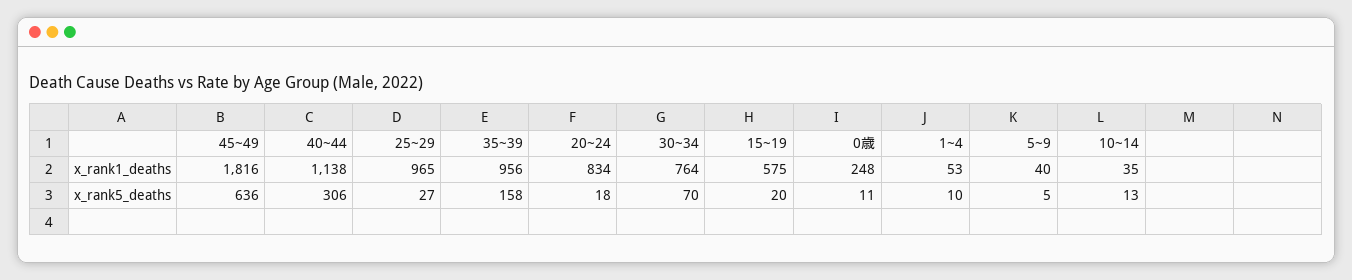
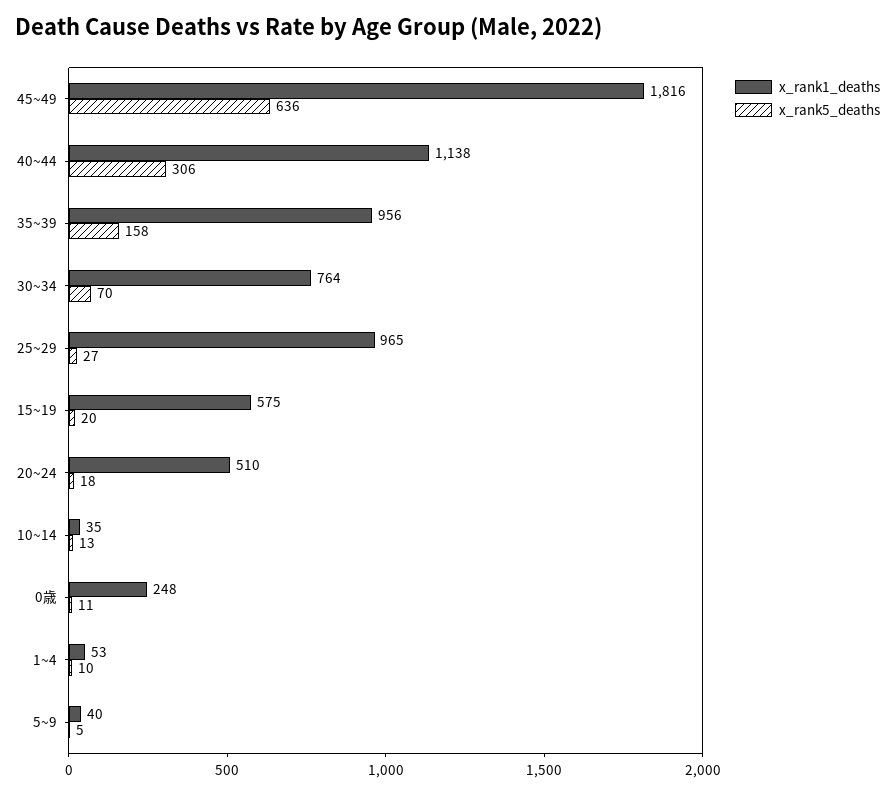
  {
    "x_rank1_deaths": {
      "45~49": 1816,
      "40~44": 1138,
      "25~29": 965,
      "35~39": 956,
-     "20~24": 834,
+     "20~24": 510,
      "30~34": 764,
      "15~19": 575,
      "0歳": 248,
      "1~4": 53,
      "5~9": 40,
      "10~14": 35
    },
    "x_rank5_deaths": {
      "45~49": 636,
      "40~44": 306,
      "25~29": 27,
      "35~39": 158,
      "20~24": 18,
      "30~34": 70,
      "15~19": 20,
      "0歳": 11,
      "1~4": 10,
      "5~9": 5,
      "10~14": 13
    }
  }

